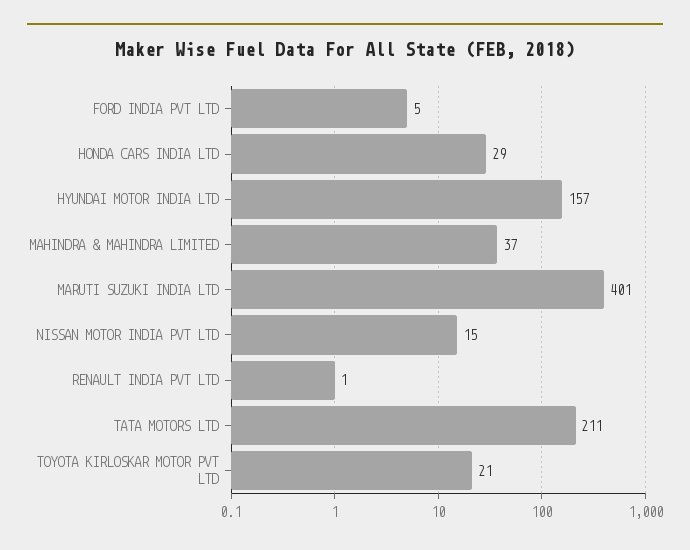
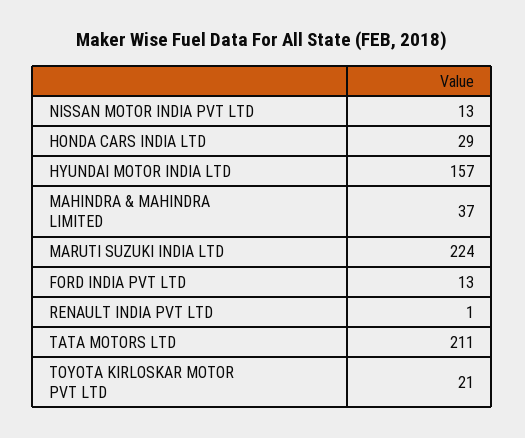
  {
-   "FORD INDIA PVT LTD": 5,
+   "FORD INDIA PVT LTD": 13,
    "HONDA CARS INDIA LTD": 29,
    "HYUNDAI MOTOR INDIA LTD": 157,
    "MAHINDRA & MAHINDRA LIMITED": 37,
-   "MARUTI SUZUKI INDIA LTD": 401,
+   "MARUTI SUZUKI INDIA LTD": 224,
-   "NISSAN MOTOR INDIA PVT LTD": 15,
+   "NISSAN MOTOR INDIA PVT LTD": 13,
    "RENAULT INDIA PVT LTD": 1,
    "TATA MOTORS LTD": 211,
    "TOYOTA KIRLOSKAR MOTOR PVT LTD": 21
  }

